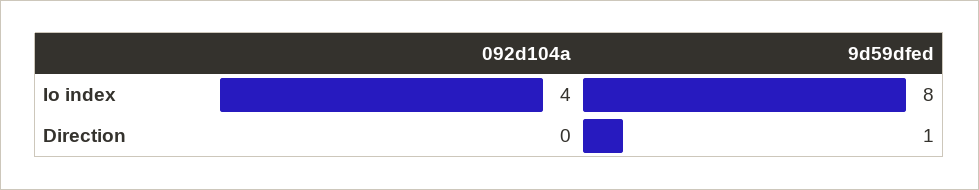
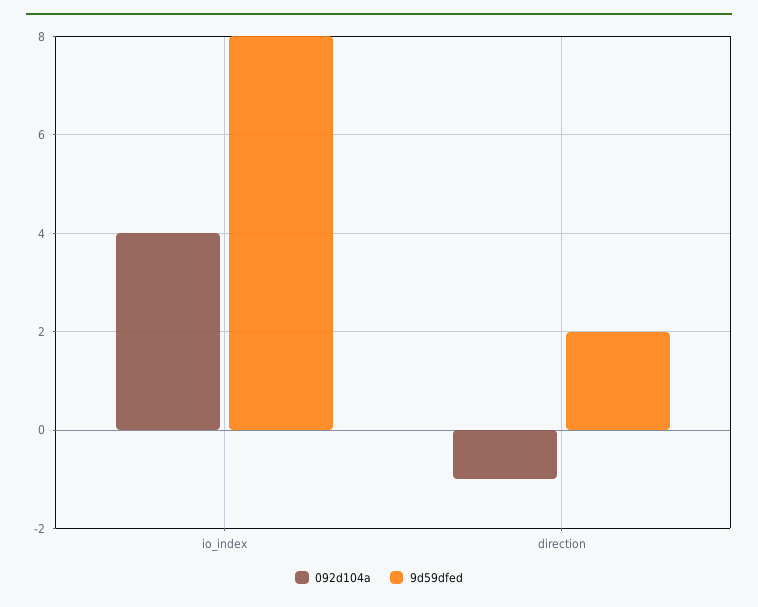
  {
    "092d104a": {
      "Io index": 4,
-     "Direction": 0
+     "Direction": -1
    },
    "9d59dfed": {
      "Io index": 8,
-     "Direction": 1
+     "Direction": 2
    }
  }

